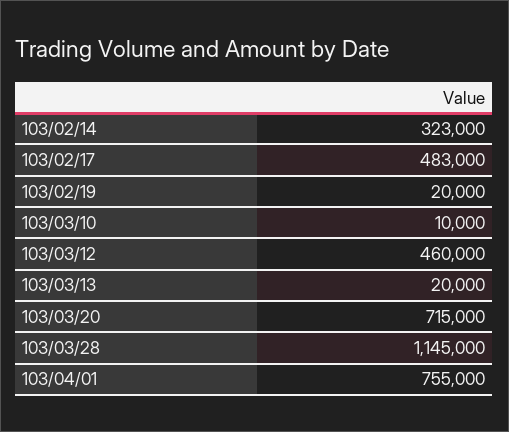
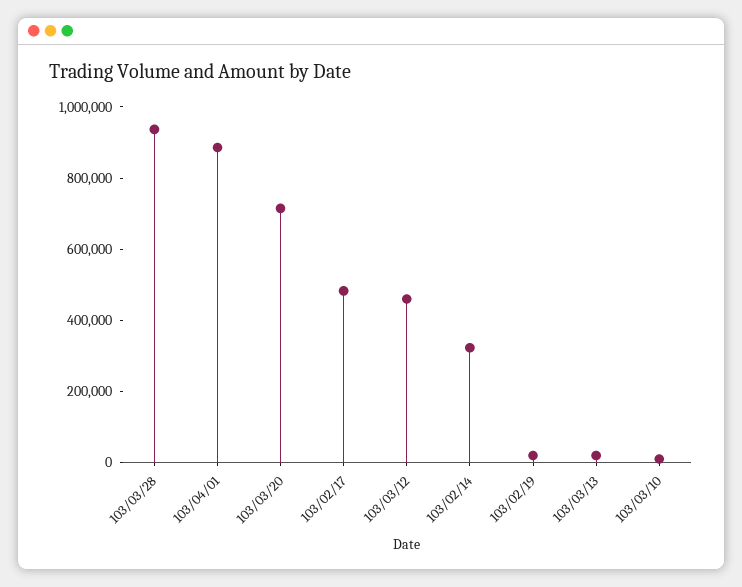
  {
    "103/02/14": 323000,
    "103/02/17": 483000,
    "103/02/19": 20000,
    "103/03/10": 10000,
    "103/03/12": 460000,
    "103/03/13": 20000,
    "103/03/20": 715000,
-   "103/03/28": 1145000,
+   "103/03/28": 950000,
-   "103/04/01": 755000
+   "103/04/01": 900000
  }

